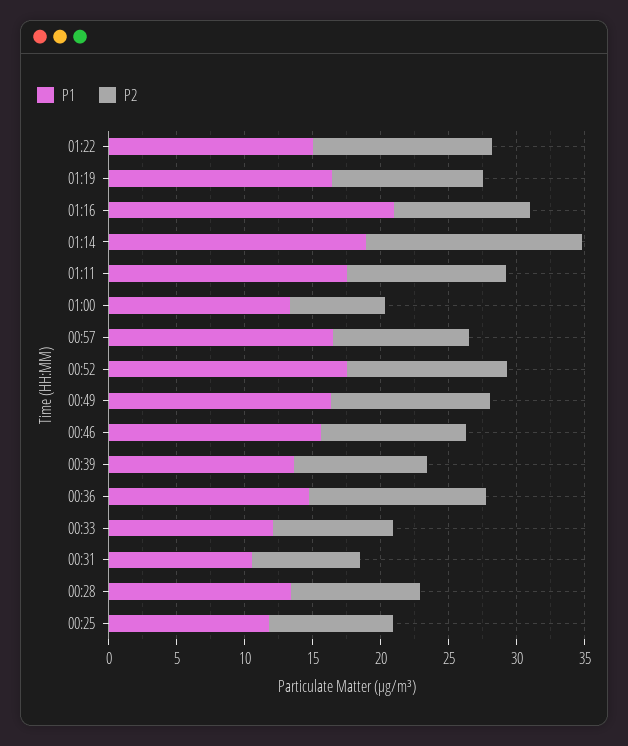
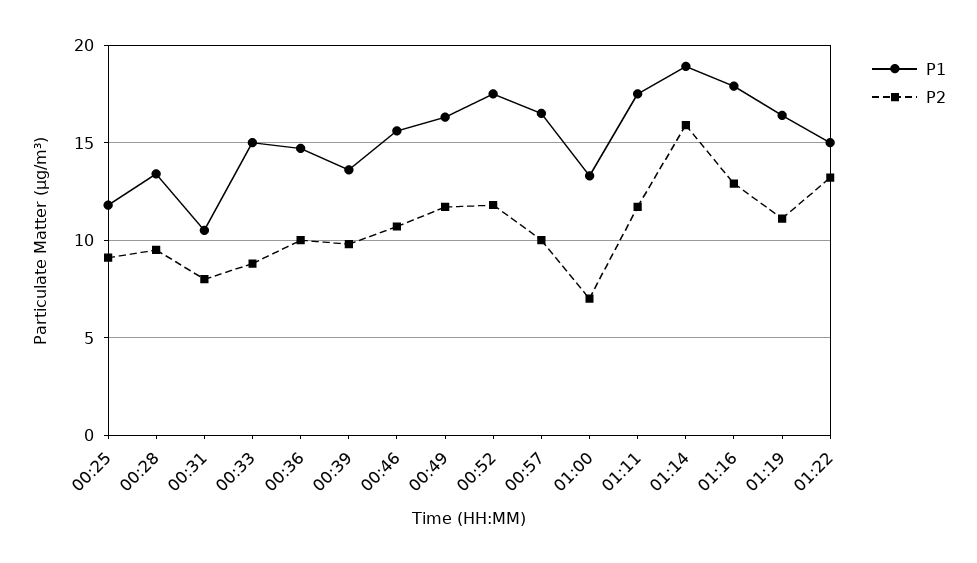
  {
    "P1": {
      "01:22": 15,
      "01:19": 16.5,
-     "01:16": 21,
+     "01:16": 18,
      "01:14": 19,
      "01:11": 17.5,
      "01:00": 13.5,
      "00:57": 16.5,
      "00:52": 17.5,
      "00:49": 16.5,
      "00:46": 15.5,
      "00:39": 13.5,
      "00:36": 14.5,
-     "00:33": 12,
+     "00:33": 15,
      "00:31": 10.5,
      "00:28": 13.5,
      "00:25": 12
    },
    "P2": {
      "01:22": 13,
      "01:19": 11,
-     "01:16": 10,
+     "01:16": 13,
      "01:14": 16,
      "01:11": 11.5,
      "01:00": 7,
      "00:57": 10,
      "00:52": 12,
      "00:49": 11.5,
      "00:46": 10.5,
      "00:39": 10,
-     "00:36": 13,
+     "00:36": 10,
      "00:33": 9,
      "00:31": 8,
      "00:28": 9.5,
      "00:25": 9
    }
  }

